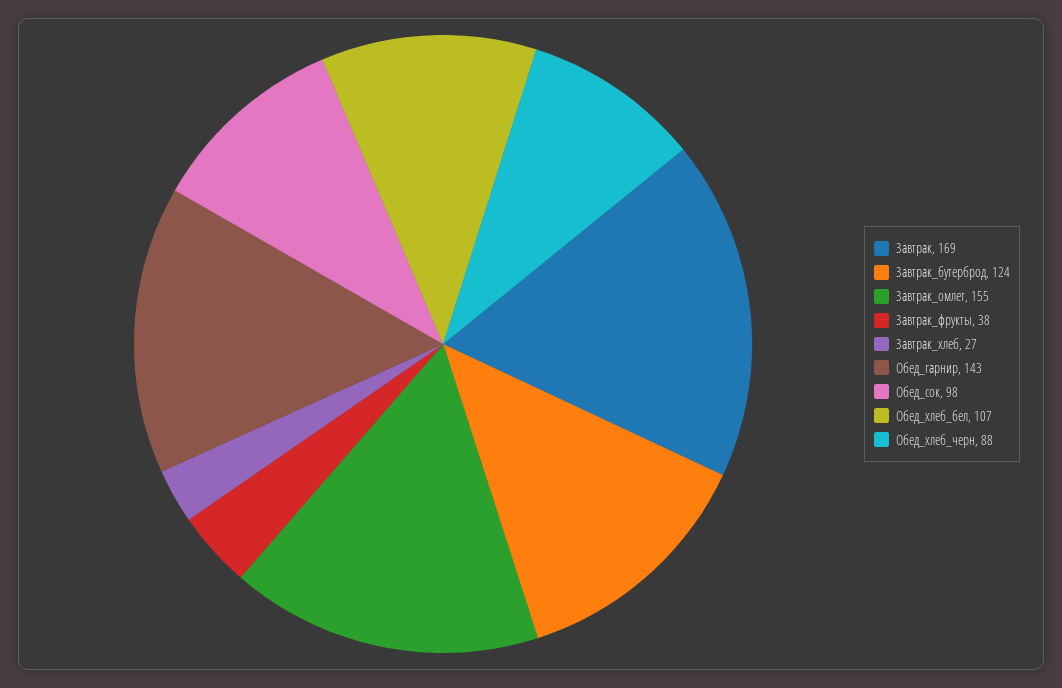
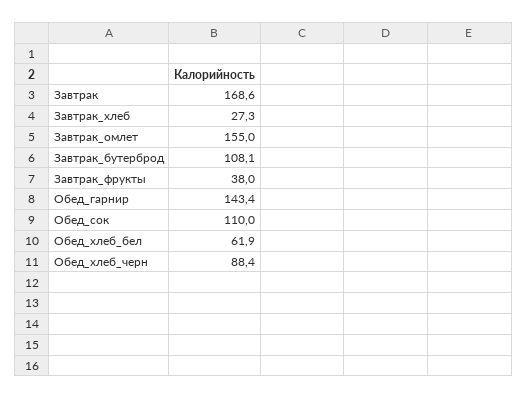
  {
    "Завтрак": 168.6,
-   "Завтрак_бутерброд": 124,
+   "Завтрак_бутерброд": 108.1,
    "Завтрак_омлет": 155,
    "Завтрак_фрукты": 38,
    "Завтрак_хлеб": 27.3,
    "Обед_гарнир": 143.4,
-   "Обед_сок": 98,
+   "Обед_сок": 110,
-   "Обед_хлеб_бел": 107,
+   "Обед_хлеб_бел": 61.9,
    "Обед_хлеб_черн": 88.4
  }

